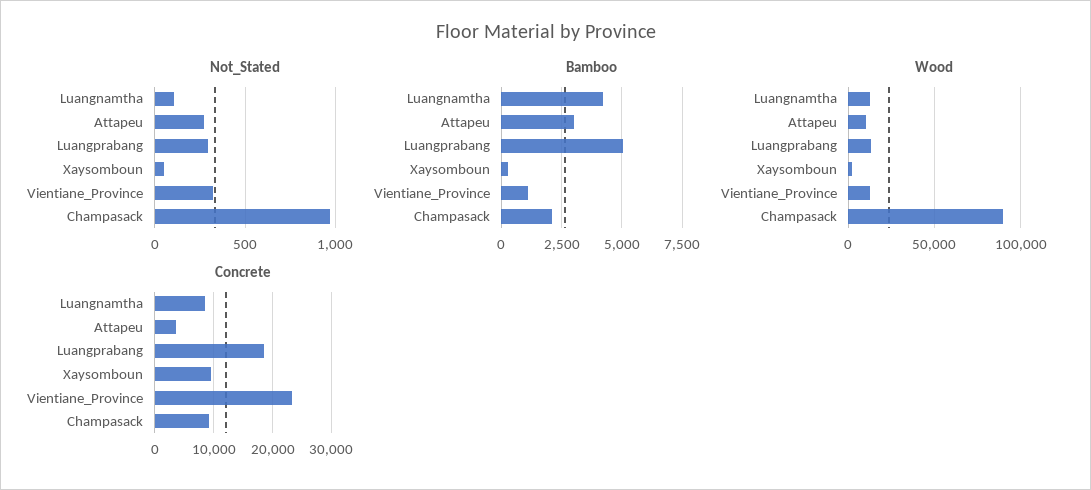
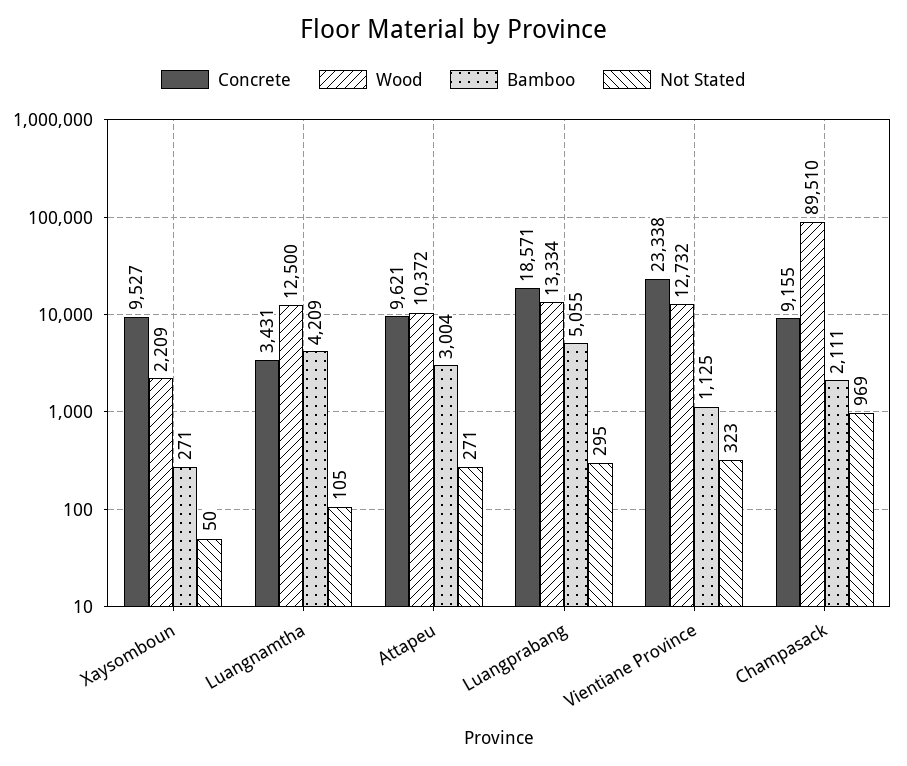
  {
    "Not_Stated": {
      "Luangnamtha": 105,
      "Attapeu": 271,
      "Luangprabang": 295,
      "Xaysomboun": 50,
      "Vientiane_Province": 323,
      "Champasack": 969
    },
    "Bamboo": {
      "Luangnamtha": 4209,
      "Attapeu": 3004,
      "Luangprabang": 5055,
      "Xaysomboun": 271,
      "Vientiane_Province": 1125,
      "Champasack": 2111
    },
    "Wood": {
      "Luangnamtha": 12500,
      "Attapeu": 10372,
      "Luangprabang": 13334,
      "Xaysomboun": 2209,
      "Vientiane_Province": 12732,
      "Champasack": 89510
    },
    "Concrete": {
-     "Luangnamtha": 8000,
+     "Luangnamtha": 3431,
-     "Attapeu": 4000,
+     "Attapeu": 9621,
      "Luangprabang": 18571,
      "Xaysomboun": 9527,
      "Vientiane_Province": 23338,
      "Champasack": 9155
    }
  }

